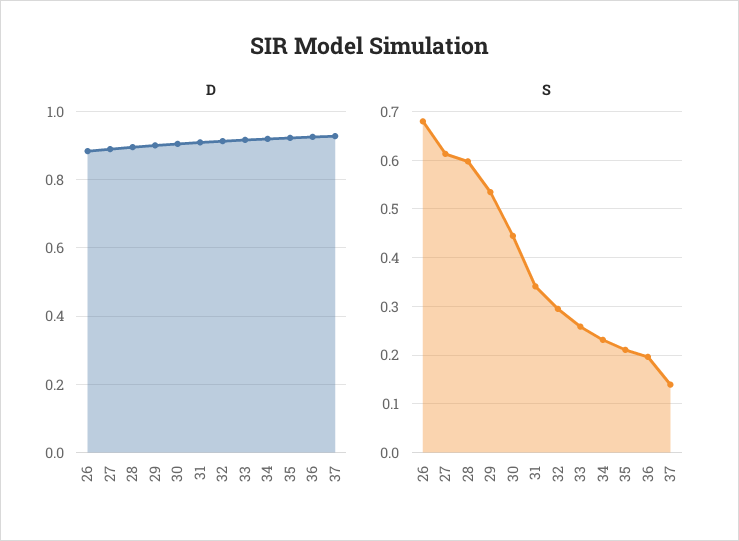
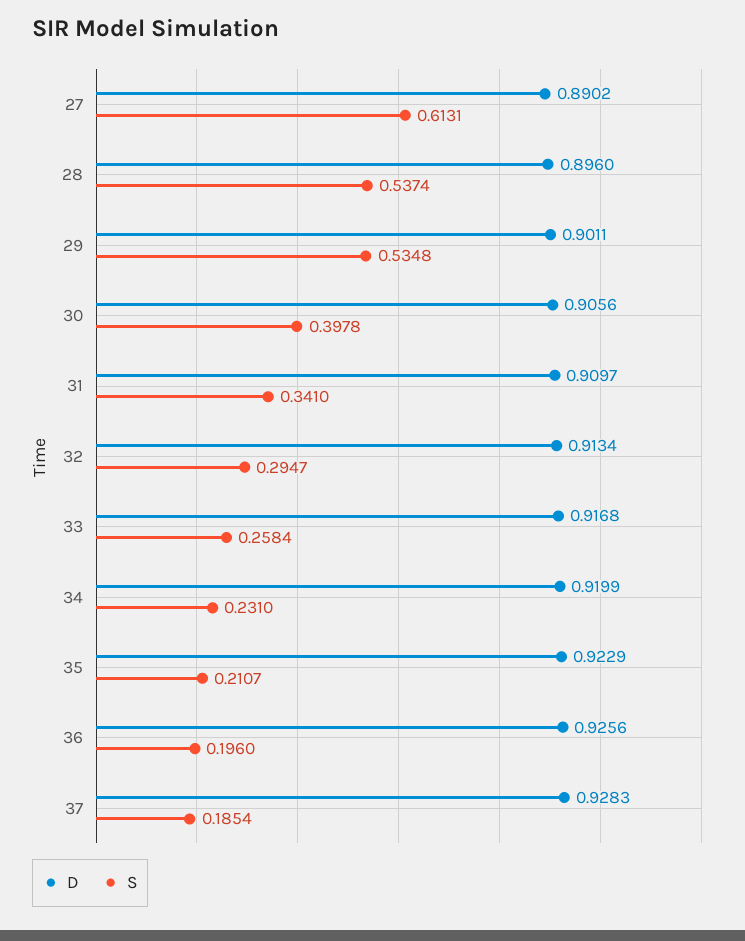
  {
    "D": {
-     "26": 0.88,
      "27": 0.8902,
      "28": 0.896,
      "29": 0.9011,
      "30": 0.9056,
      "31": 0.9097,
      "32": 0.9134,
      "33": 0.9168,
      "34": 0.9199,
      "35": 0.9229,
      "36": 0.9256,
      "37": 0.9283
    },
    "S": {
-     "26": 0.68,
      "27": 0.6131,
-     "28": 0.6,
+     "28": 0.5374,
      "29": 0.5348,
-     "30": 0.44,
+     "30": 0.3978,
      "31": 0.341,
      "32": 0.2947,
      "33": 0.2584,
      "34": 0.231,
      "35": 0.2107,
      "36": 0.196,
-     "37": 0.14
+     "37": 0.1854
    }
  }

